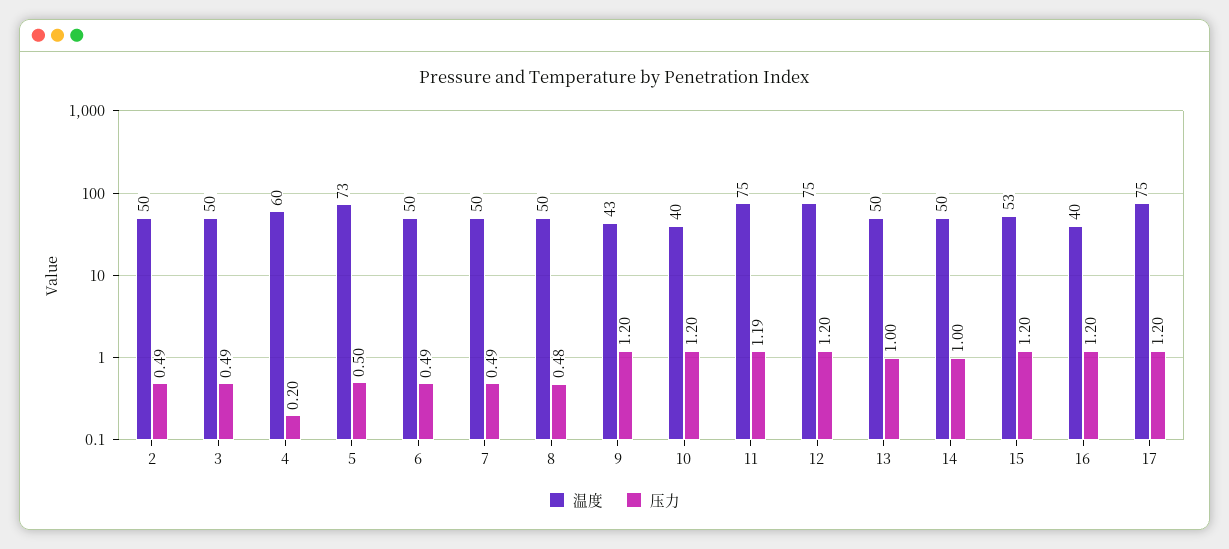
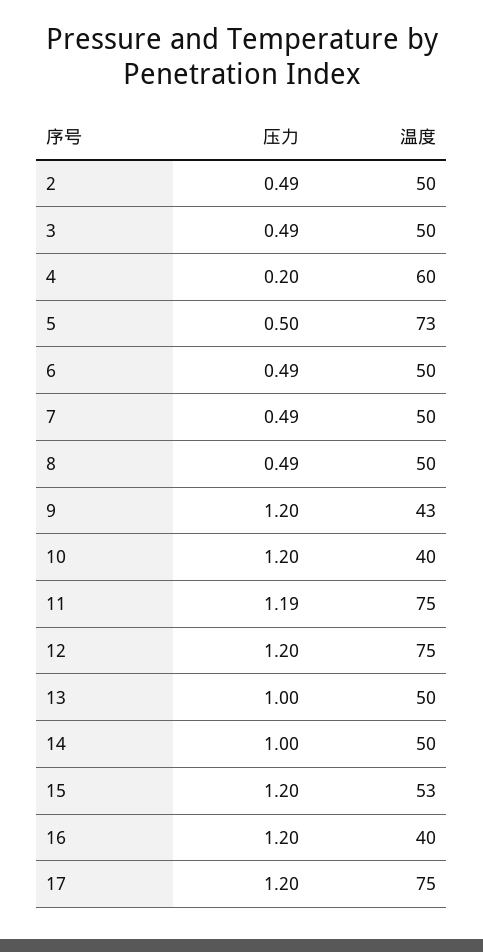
  {
    "温度": {
      "2": 50,
      "3": 50,
      "4": 60,
      "5": 73,
      "6": 50,
      "7": 50,
      "8": 50,
      "9": 43,
      "10": 40,
      "11": 75,
      "12": 75,
      "13": 50,
      "14": 50,
      "15": 53,
      "16": 40,
      "17": 75
    },
    "压力": {
      "2": 0.49,
      "3": 0.49,
      "4": 0.2,
      "5": 0.5,
      "6": 0.49,
      "7": 0.49,
-     "8": 0.48,
+     "8": 0.49,
      "9": 1.2,
      "10": 1.2,
      "11": 1.19,
      "12": 1.2,
      "13": 1,
      "14": 1,
      "15": 1.2,
      "16": 1.2,
      "17": 1.2
    }
  }

